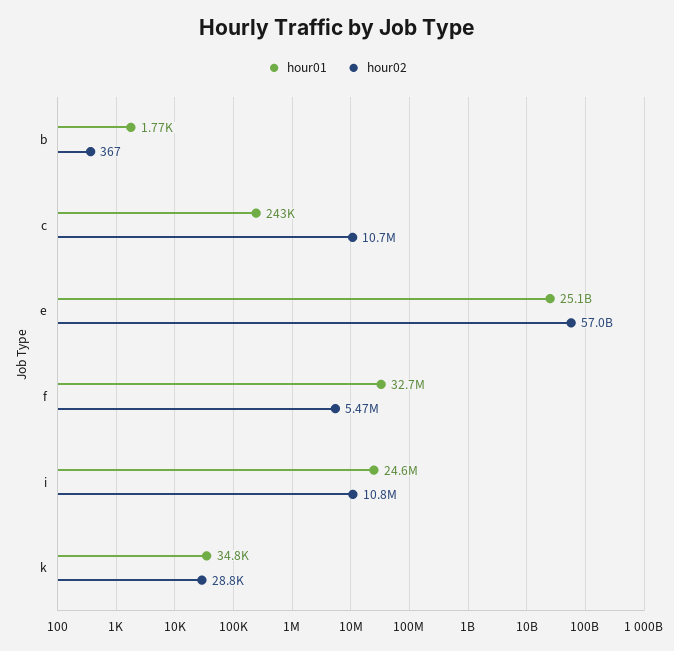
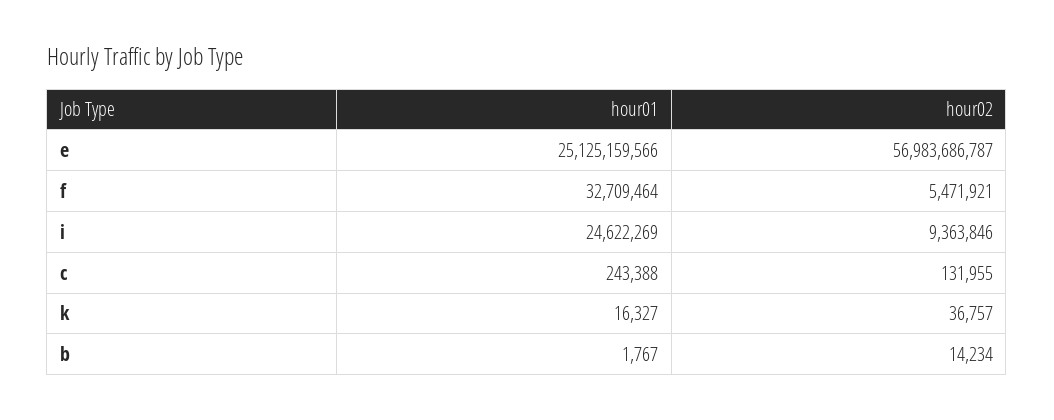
  {
    "hour01": {
      "b": 1767,
      "c": 243388,
      "e": 25125159566,
      "f": 32709464,
      "i": 24622269,
-     "k": 34800
+     "k": 16327
    },
    "hour02": {
-     "b": 367,
+     "b": 14234,
-     "c": 10700000,
+     "c": 131955,
      "e": 56983686787,
      "f": 5471921,
-     "i": 10800000,
+     "i": 9363846,
-     "k": 28800
+     "k": 36757
    }
  }

